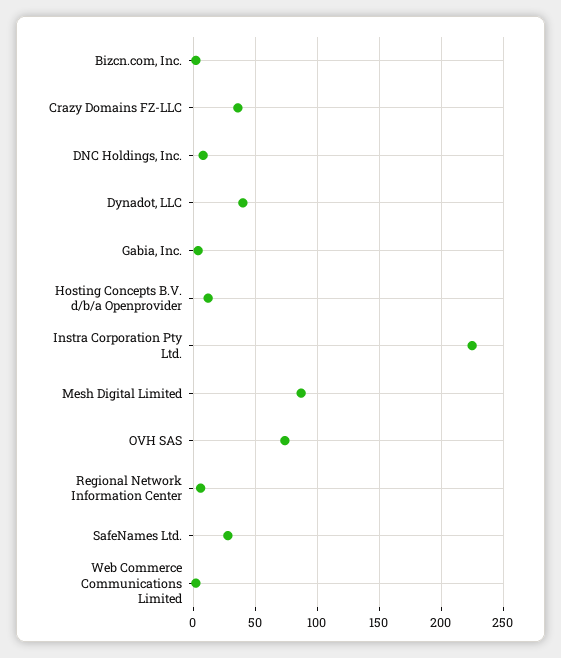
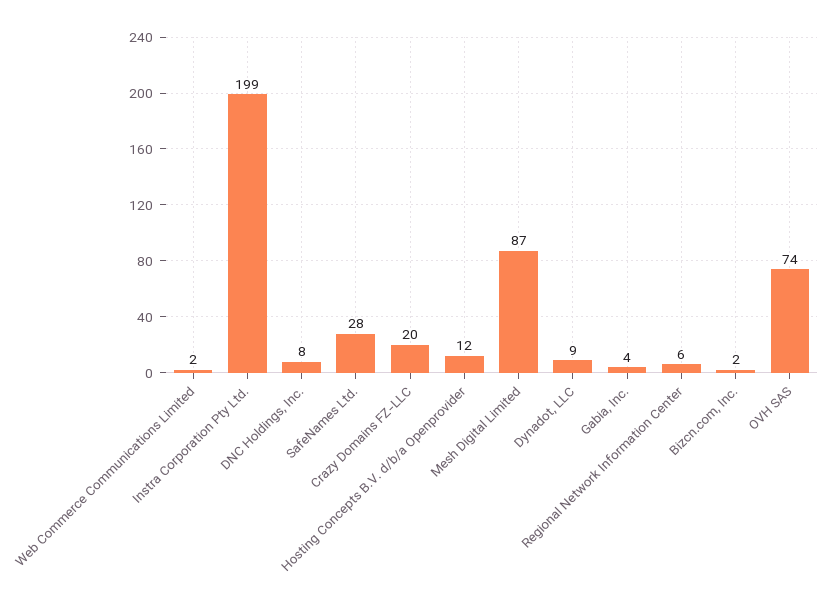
  {
    "Bizcn.com, Inc.": 2,
-   "Crazy Domains FZ-LLC": 35,
+   "Crazy Domains FZ-LLC": 20,
    "DNC Holdings, Inc.": 8,
-   "Dynadot, LLC": 40,
+   "Dynadot, LLC": 9,
    "Gabia, Inc.": 4,
    "Hosting Concepts B.V. d/b/a Openprovider": 12,
-   "Instra Corporation Pty Ltd.": 225,
+   "Instra Corporation Pty Ltd.": 199,
    "Mesh Digital Limited": 87,
    "OVH SAS": 74,
    "Regional Network Information Center": 6,
    "SafeNames Ltd.": 28,
    "Web Commerce Communications Limited": 2
  }

